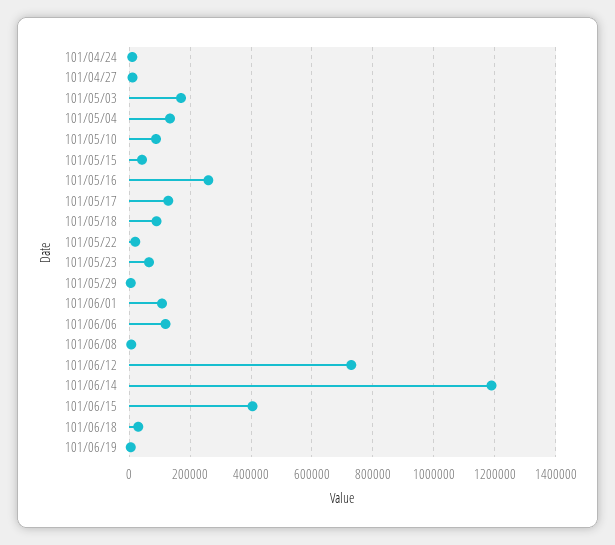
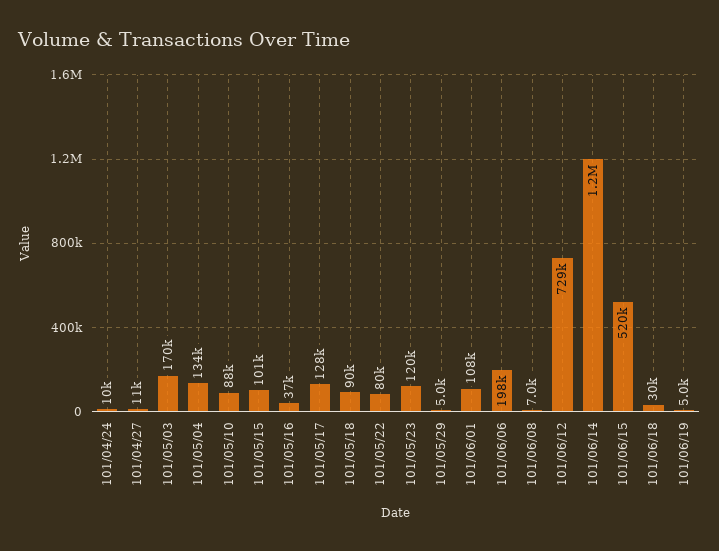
  {
    "101/04/24": 10000,
    "101/04/27": 11000,
    "101/05/03": 170000,
    "101/05/04": 134000,
    "101/05/10": 88000,
-   "101/05/15": 40000,
+   "101/05/15": 101000,
-   "101/05/16": 260000,
+   "101/05/16": 37000,
    "101/05/17": 128000,
    "101/05/18": 90000,
-   "101/05/22": 20000,
+   "101/05/22": 80000,
-   "101/05/23": 60000,
+   "101/05/23": 120000,
    "101/05/29": 5000,
    "101/06/01": 108000,
-   "101/06/06": 120000,
+   "101/06/06": 198000,
    "101/06/08": 7000,
    "101/06/12": 729000,
    "101/06/14": 1200000,
-   "101/06/15": 400000,
+   "101/06/15": 520000,
    "101/06/18": 30000,
    "101/06/19": 5000
  }

